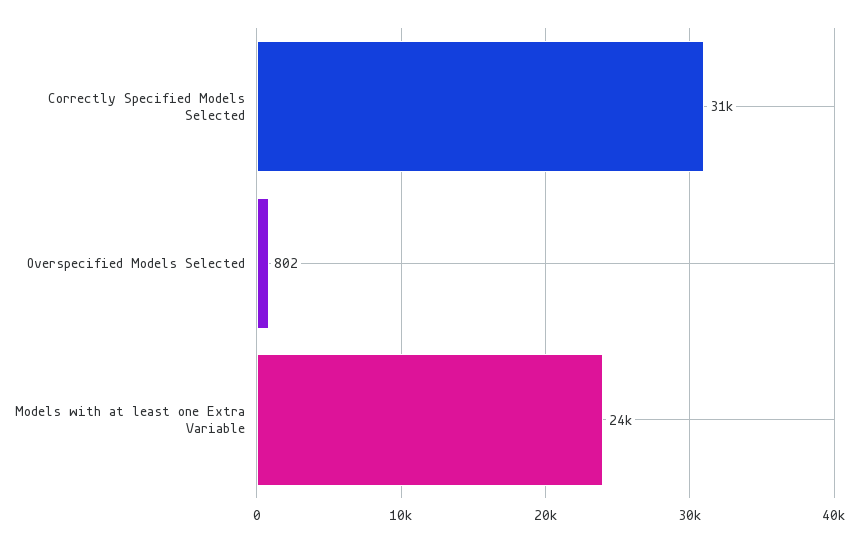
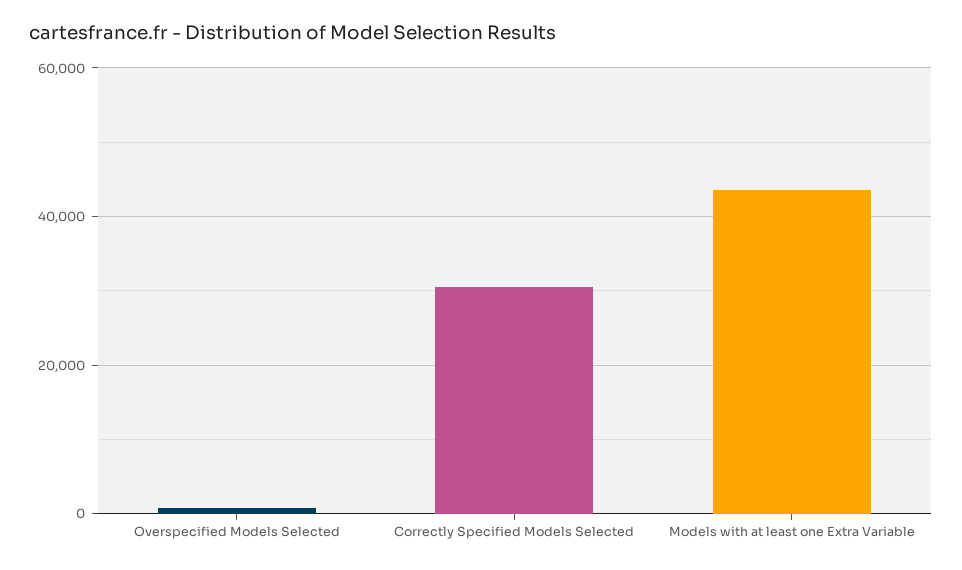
  {
    "Correctly Specified Models Selected": 31000,
    "Overspecified Models Selected": 802,
-   "Models with at least one Extra Variable": 24000
+   "Models with at least one Extra Variable": 44000
  }

